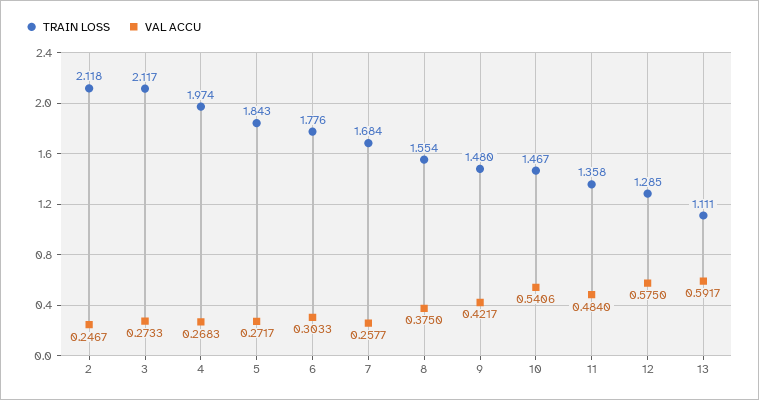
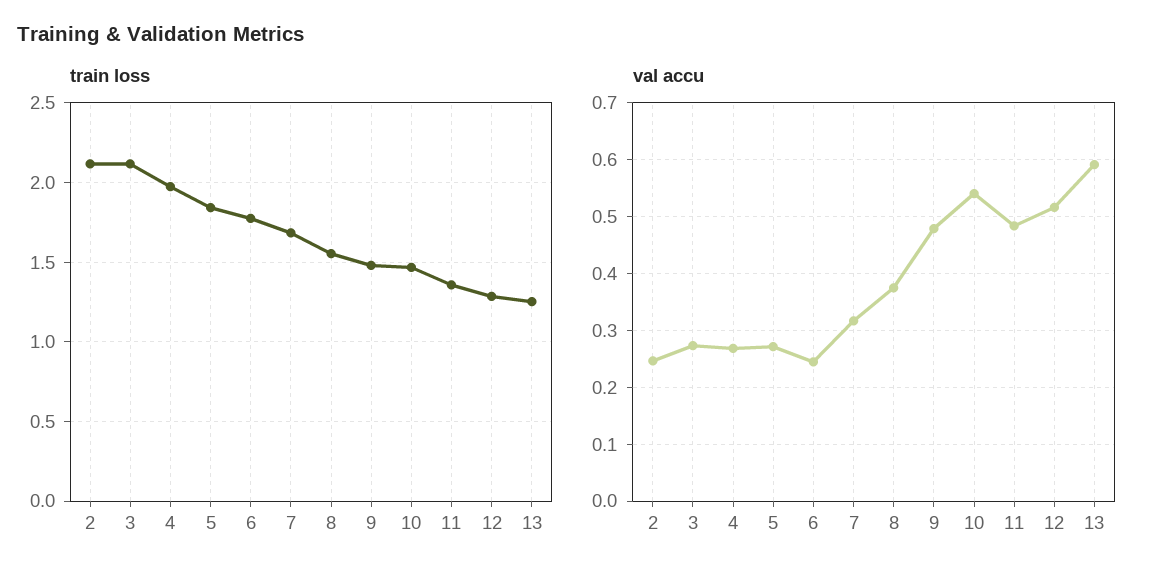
  {
    "TRAIN LOSS": {
      "2": 2.118,
      "3": 2.117,
      "4": 1.974,
      "5": 1.843,
      "6": 1.776,
      "7": 1.684,
      "8": 1.554,
      "9": 1.48,
      "10": 1.467,
      "11": 1.358,
      "12": 1.285,
-     "13": 1.111
+     "13": 1.25
    },
    "VAL ACCU": {
      "2": 0.2467,
      "3": 0.2733,
      "4": 0.2683,
      "5": 0.2717,
-     "6": 0.3033,
+     "6": 0.24,
-     "7": 0.2577,
+     "7": 0.32,
      "8": 0.375,
-     "9": 0.4217,
+     "9": 0.48,
      "10": 0.5406,
      "11": 0.484,
-     "12": 0.575,
+     "12": 0.52,
      "13": 0.5917
    }
  }

